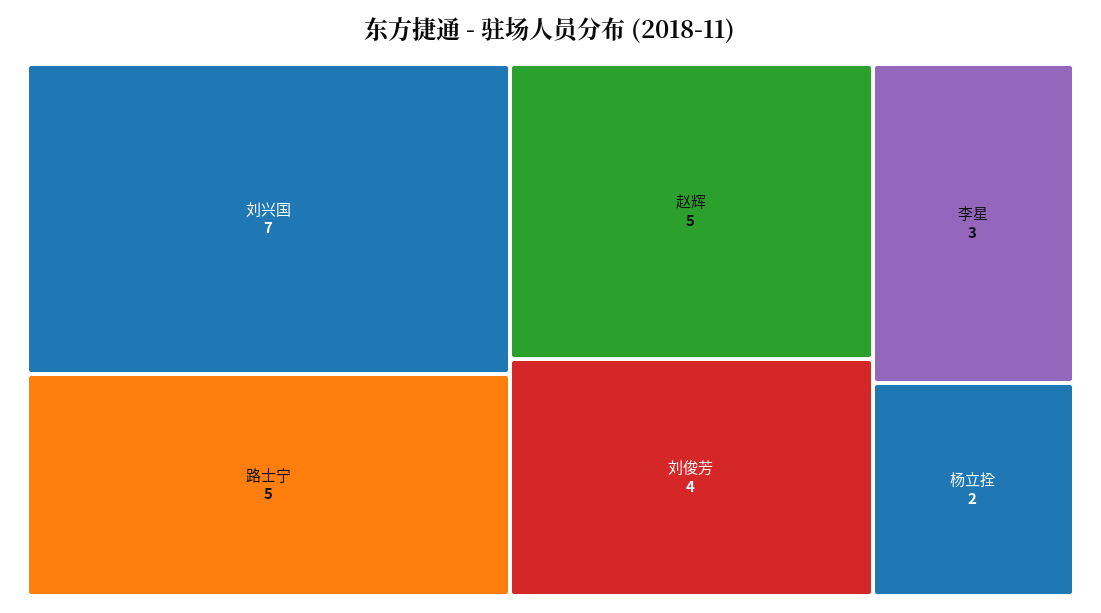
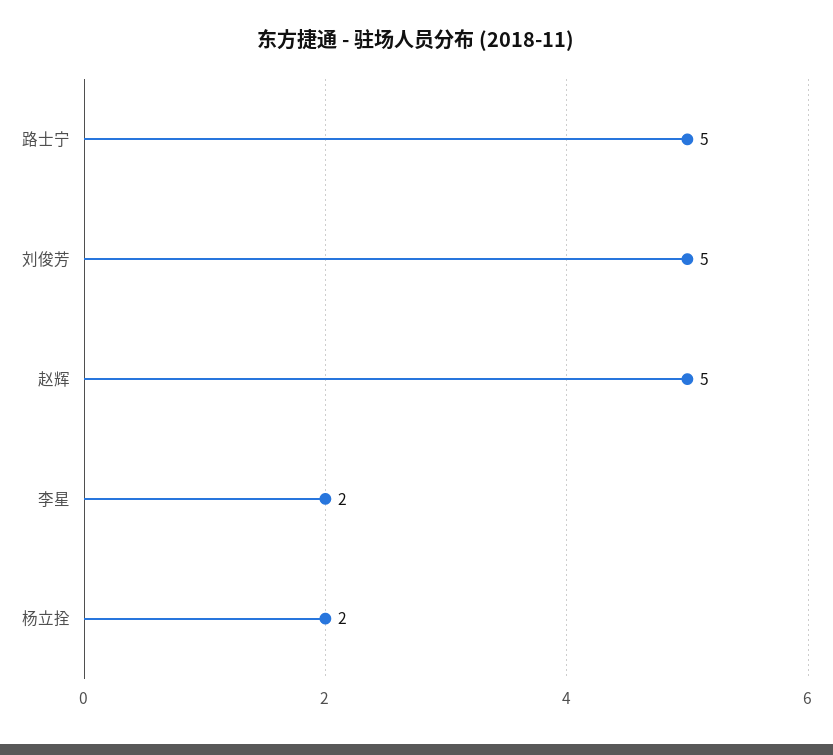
  {
-   "刘兴国": 7,
    "路士宁": 5,
    "赵辉": 5,
-   "刘俊芳": 4,
+   "刘俊芳": 5,
-   "李星": 3,
+   "李星": 2,
    "杨立拴": 2
  }

